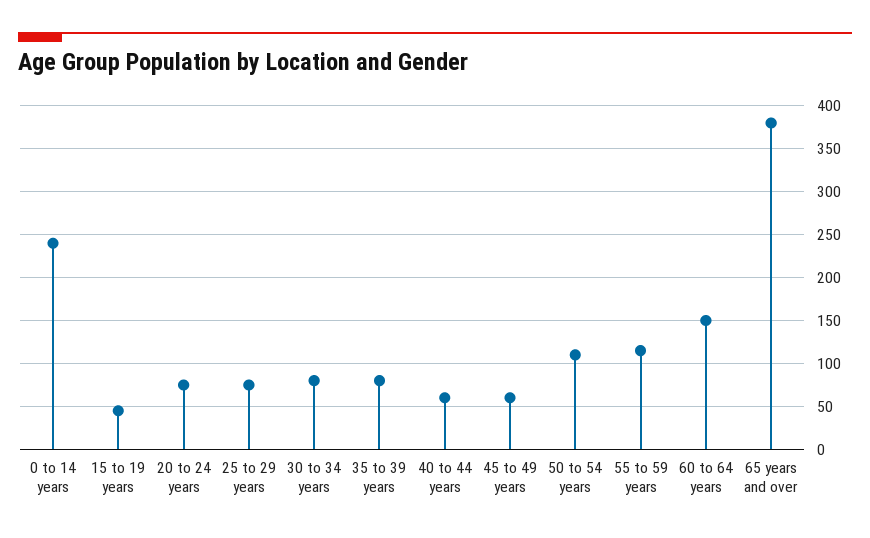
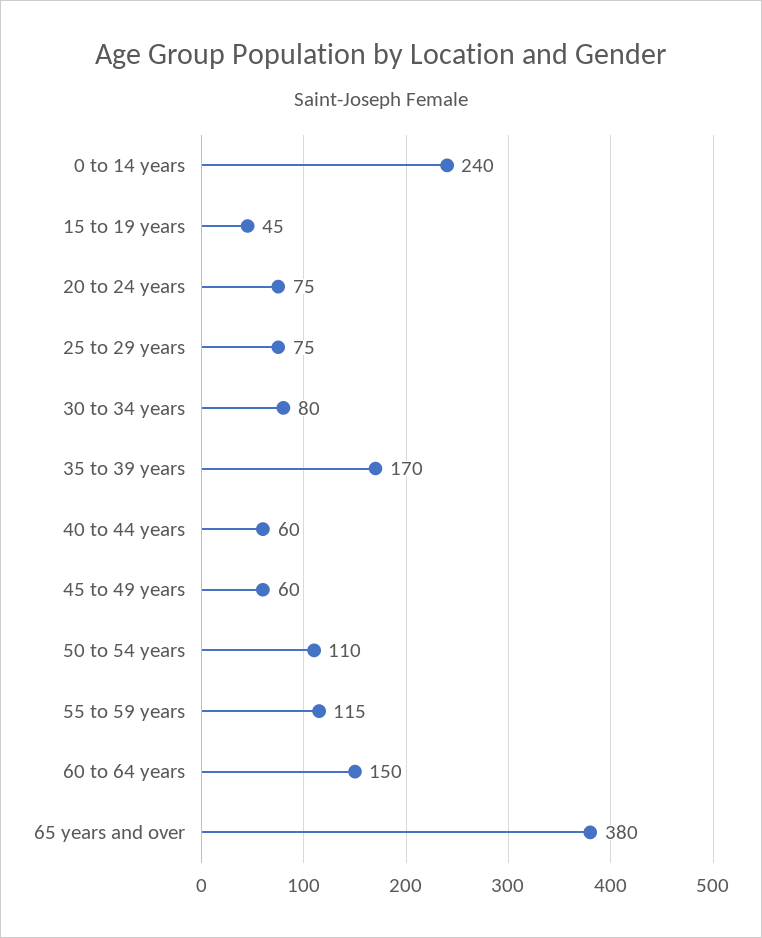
  {
    "0 to 14 years": 240,
    "15 to 19 years": 45,
    "20 to 24 years": 75,
    "25 to 29 years": 75,
    "30 to 34 years": 80,
-   "35 to 39 years": 80,
+   "35 to 39 years": 170,
    "40 to 44 years": 60,
    "45 to 49 years": 60,
    "50 to 54 years": 110,
    "55 to 59 years": 115,
    "60 to 64 years": 150,
    "65 years and over": 380
  }

